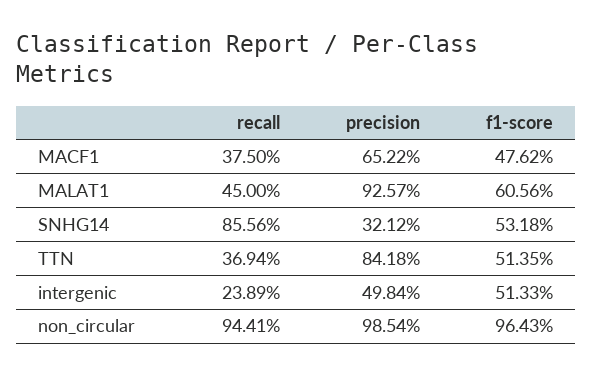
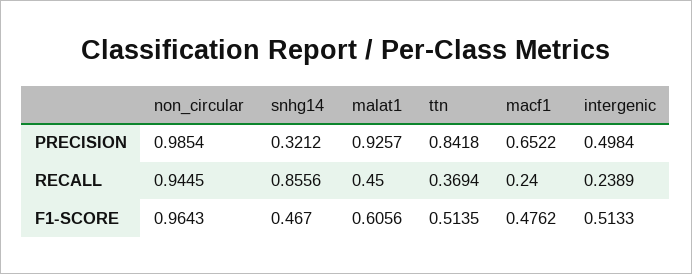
  {
    "recall": {
-     "MACF1": 0.375,
+     "MACF1": 0.24,
      "MALAT1": 0.45,
      "SNHG14": 0.8556,
      "TTN": 0.3694,
      "intergenic": 0.2389,
-     "non_circular": 0.9441
+     "non_circular": 0.9445
    },
    "precision": {
      "MACF1": 0.6522,
      "MALAT1": 0.9257,
      "SNHG14": 0.3212,
      "TTN": 0.8418,
      "intergenic": 0.4984,
      "non_circular": 0.9854
    },
    "f1-score": {
      "MACF1": 0.4762,
      "MALAT1": 0.6056,
-     "SNHG14": 0.5318,
+     "SNHG14": 0.467,
      "TTN": 0.5135,
      "intergenic": 0.5133,
      "non_circular": 0.9643
    }
  }

